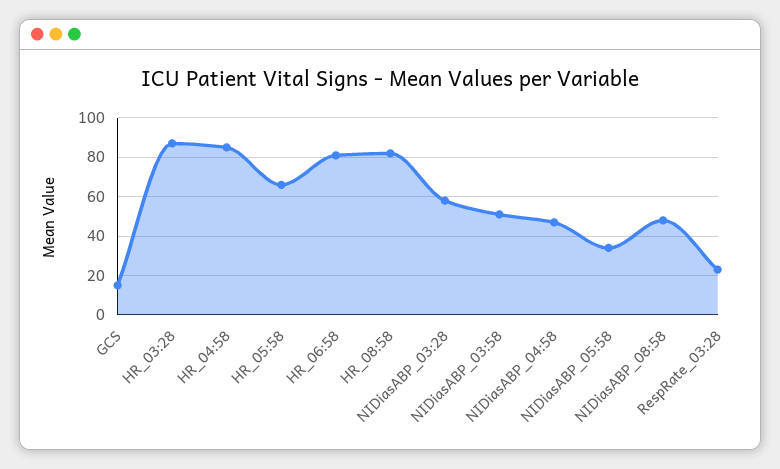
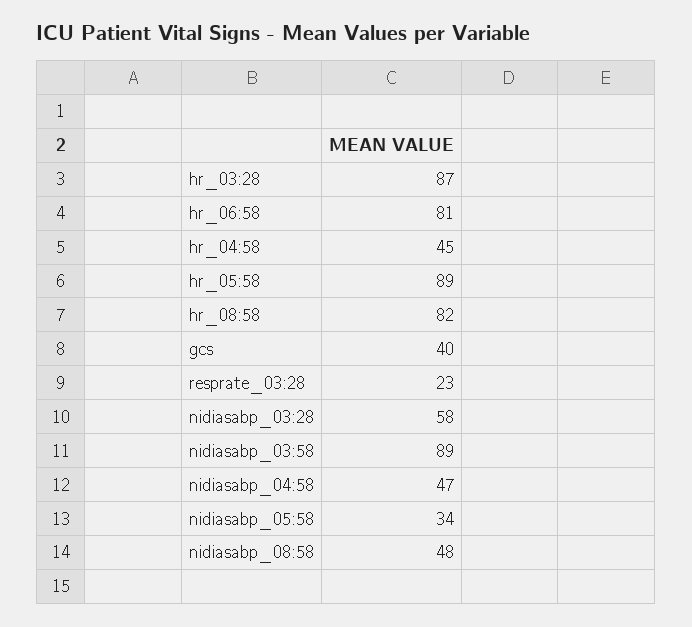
  {
-   "GCS": 15,
+   "GCS": 40,
    "HR_03:28": 87,
-   "HR_04:58": 85,
+   "HR_04:58": 45,
-   "HR_05:58": 65,
+   "HR_05:58": 89,
    "HR_06:58": 81,
    "HR_08:58": 82,
    "NIDiasABP_03:28": 58,
-   "NIDiasABP_03:58": 50,
+   "NIDiasABP_03:58": 89,
    "NIDiasABP_04:58": 47,
    "NIDiasABP_05:58": 34,
    "NIDiasABP_08:58": 48,
    "RespRate_03:28": 23
  }

